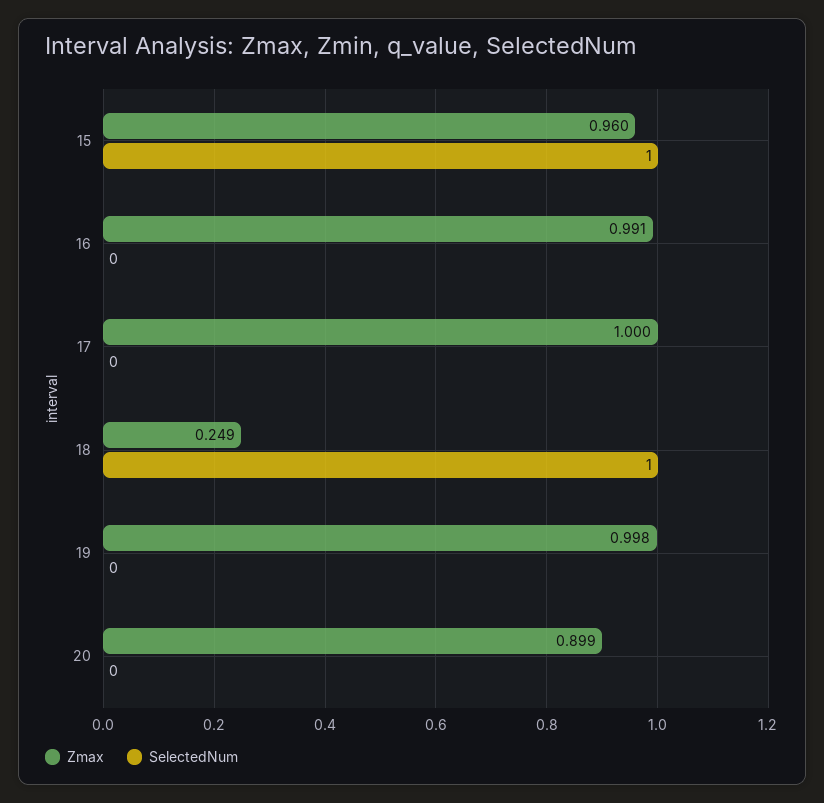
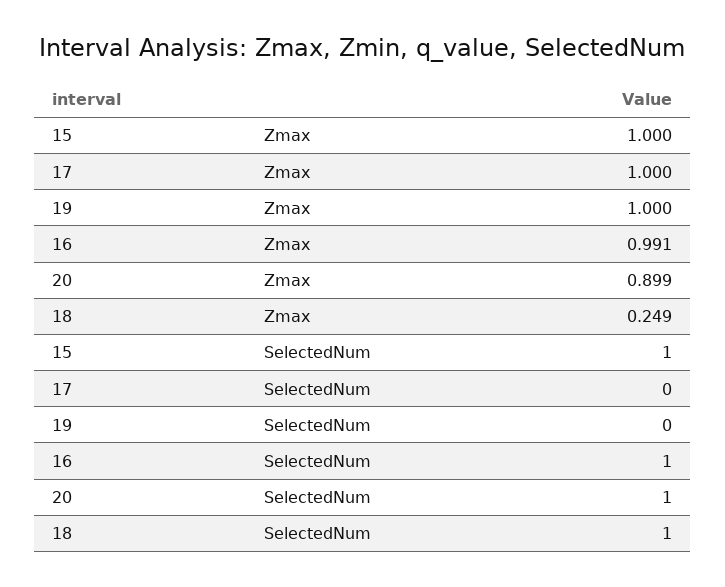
  {
    "Zmax": {
-     "15": 0.96,
+     "15": 1,
      "16": 0.991,
      "17": 1,
      "18": 0.249,
-     "19": 0.998,
+     "19": 1,
      "20": 0.899
    },
    "SelectedNum": {
      "15": 1,
-     "16": 0,
+     "16": 1,
      "17": 0,
      "18": 1,
      "19": 0,
-     "20": 0
+     "20": 1
    }
  }

